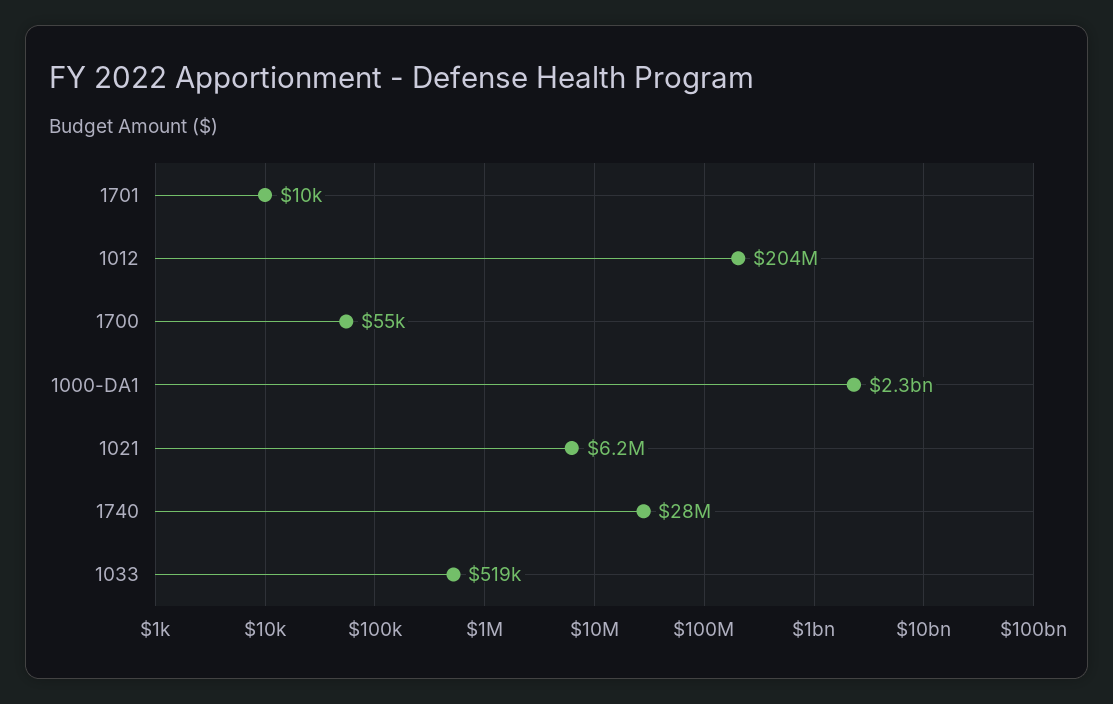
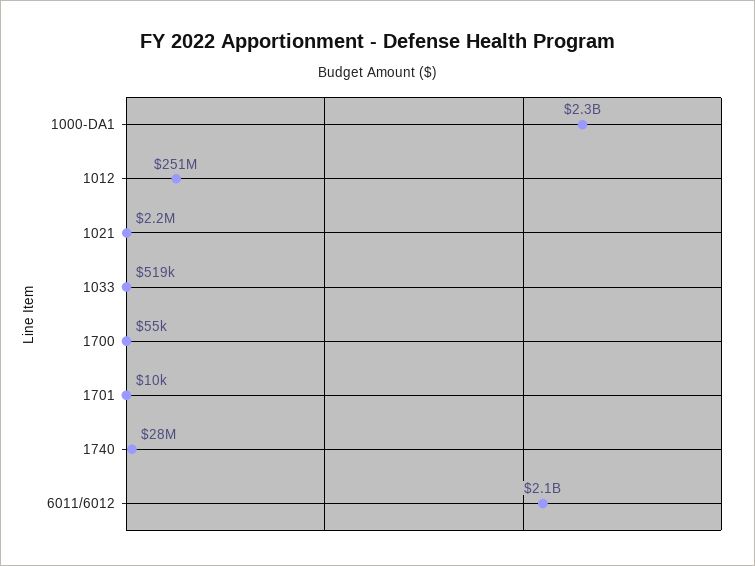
  {
    "1701": 10000,
-   "1012": 204000000,
+   "1012": 251000000,
    "1700": 55000,
    "1000-DA1": 2300000000,
-   "1021": 6200000,
+   "1021": 2200000,
    "1740": 28000000,
-   "1033": 519000
+   "1033": 519000,
+   "6011/6012": 2100000000
  }

